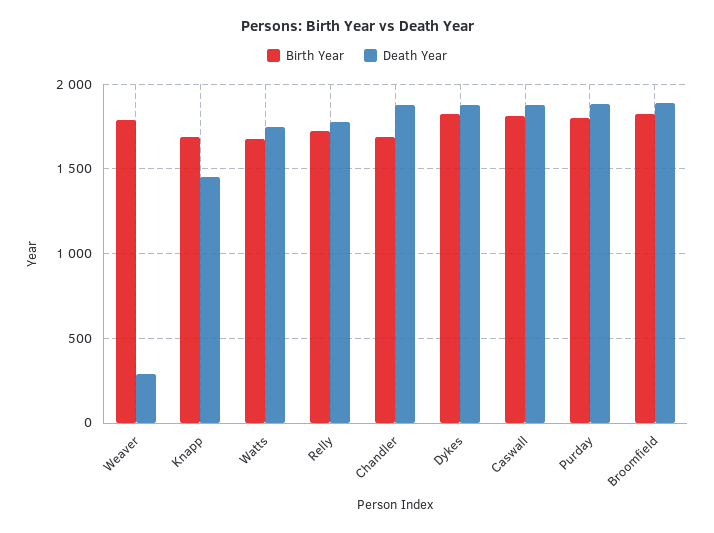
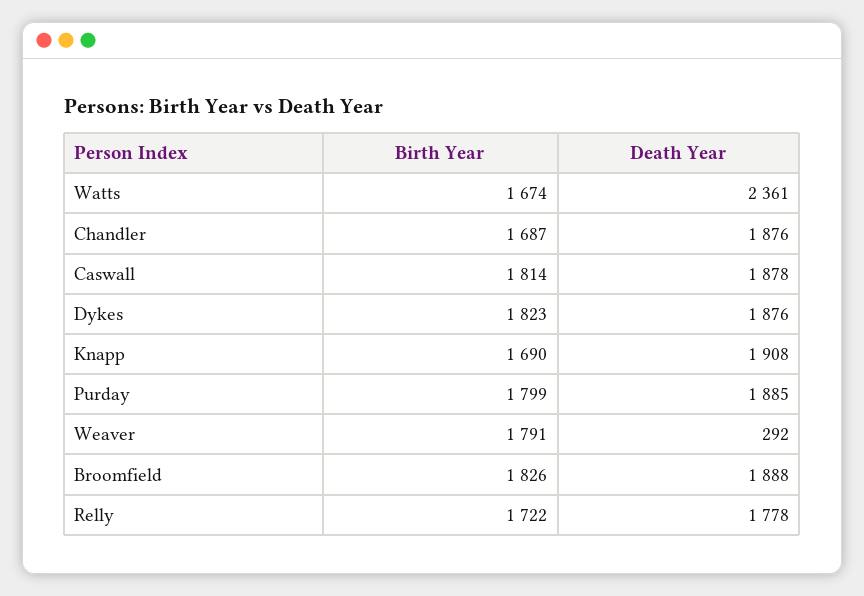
  {
    "Birth Year": {
      "Weaver": 1791,
      "Knapp": 1690,
      "Watts": 1674,
      "Relly": 1722,
      "Chandler": 1687,
      "Dykes": 1823,
      "Caswall": 1814,
      "Purday": 1799,
      "Broomfield": 1826
    },
    "Death Year": {
      "Weaver": 292,
-     "Knapp": 1450,
+     "Knapp": 1908,
-     "Watts": 1750,
+     "Watts": 2361,
      "Relly": 1778,
      "Chandler": 1876,
      "Dykes": 1876,
      "Caswall": 1878,
      "Purday": 1885,
      "Broomfield": 1888
    }
  }

